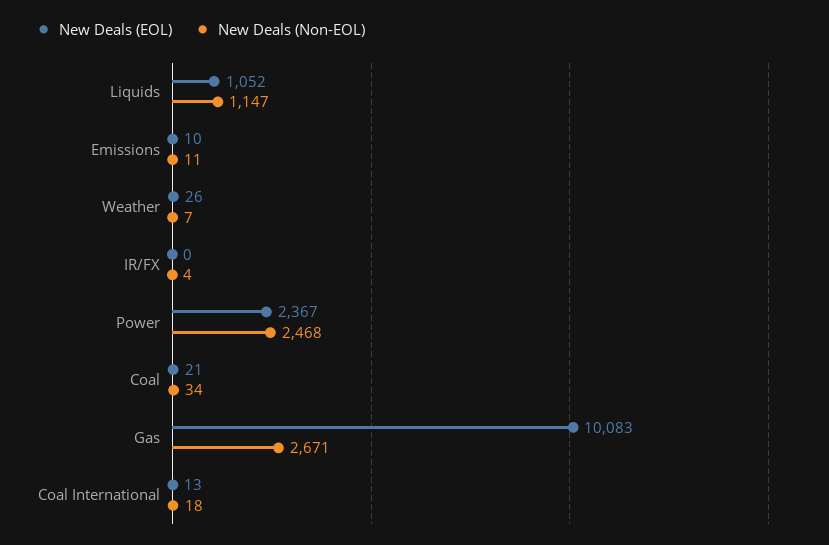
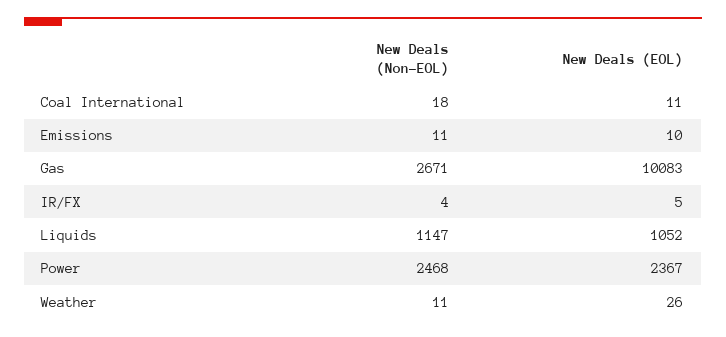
  {
    "New Deals (EOL)": {
      "Liquids": 1052,
      "Emissions": 10,
      "Weather": 26,
-     "IR/FX": 0,
+     "IR/FX": 5,
      "Power": 2367,
-     "Coal": 21,
      "Gas": 10083,
-     "Coal International": 13
+     "Coal International": 11
    },
    "New Deals (Non-EOL)": {
      "Liquids": 1147,
      "Emissions": 11,
-     "Weather": 7,
+     "Weather": 11,
      "IR/FX": 4,
      "Power": 2468,
-     "Coal": 34,
      "Gas": 2671,
      "Coal International": 18
    }
  }

